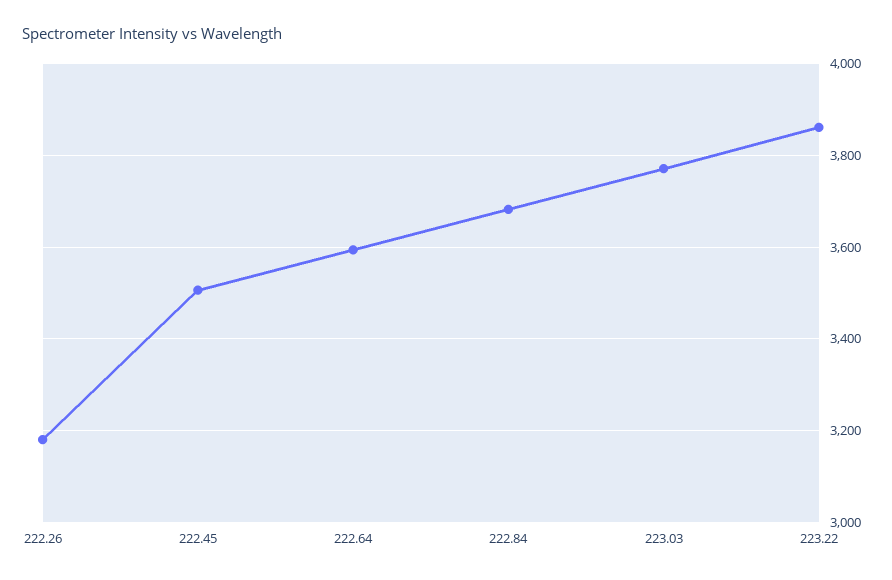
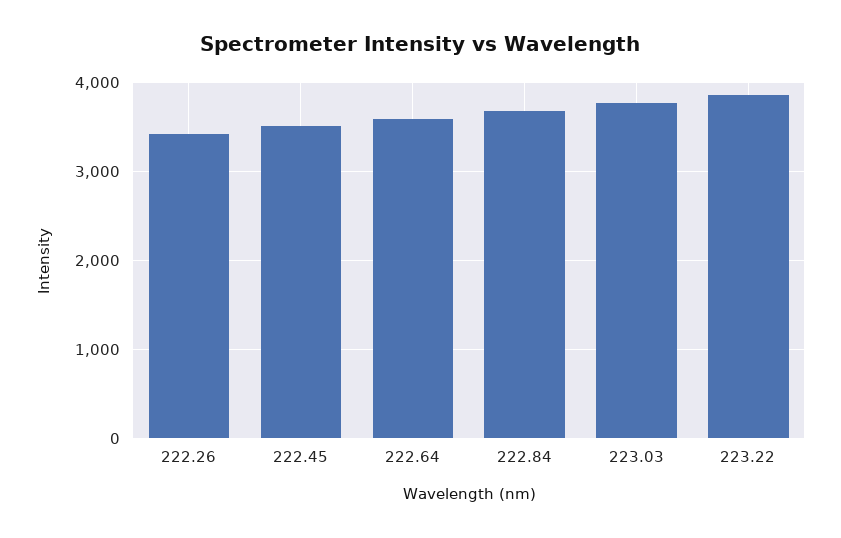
  {
-   "222.26": 3180,
+   "222.26": 3400,
    "222.45": 3500,
    "222.64": 3600,
    "222.84": 3680,
    "223.03": 3780,
    "223.22": 3860
  }

